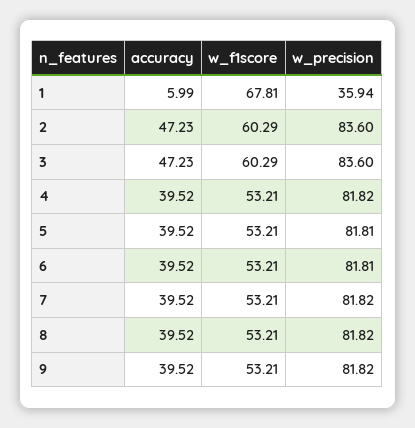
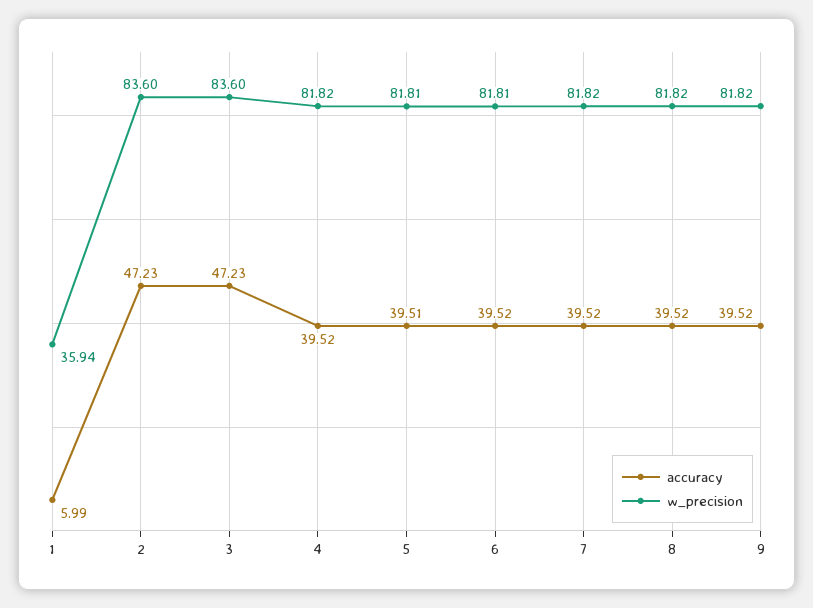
  {
    "accuracy": {
      "1": 5.99,
      "2": 47.23,
      "3": 47.23,
      "4": 39.52,
-     "5": 39.52,
+     "5": 39.51,
      "6": 39.52,
      "7": 39.52,
      "8": 39.52,
      "9": 39.52
    },
-   "w_f1score": {
-     "1": 67.81,
-     "2": 60.29,
-     "3": 60.29,
-     "4": 53.21,
-     "5": 53.21,
-     "6": 53.21,
-     "7": 53.21,
-     "8": 53.21,
-     "9": 53.21
-   },
    "w_precision": {
      "1": 35.94,
      "2": 83.6,
      "3": 83.6,
      "4": 81.82,
      "5": 81.81,
      "6": 81.81,
      "7": 81.82,
      "8": 81.82,
      "9": 81.82
    }
  }

